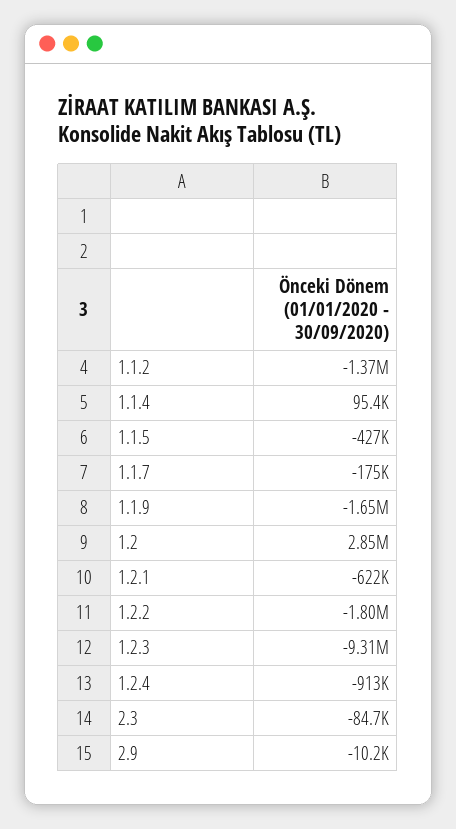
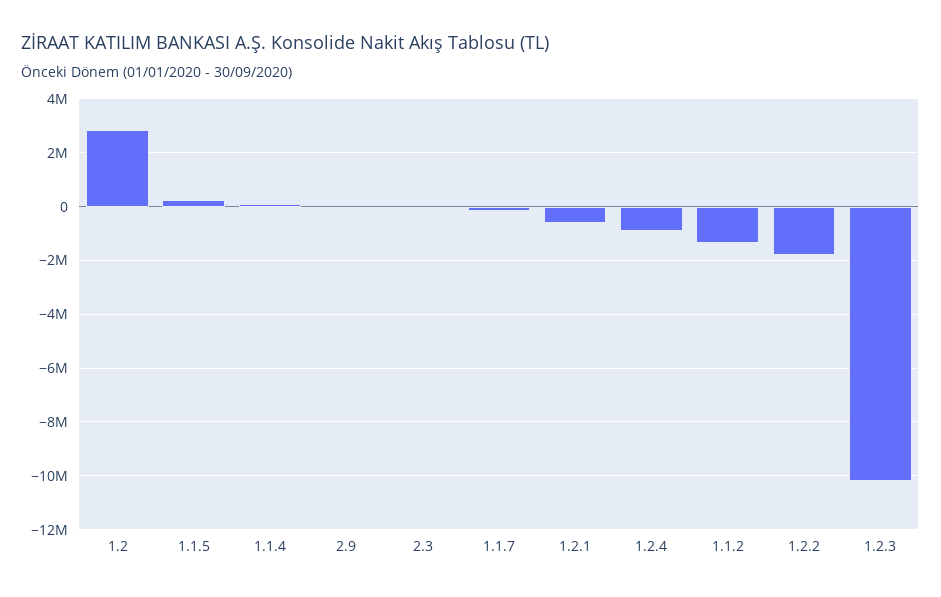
  {
    "1.1.2": -1370000,
    "1.1.4": 95400,
-   "1.1.5": -427000,
+   "1.1.5": 250000,
    "1.1.7": -175000,
-   "1.1.9": -1650000,
    "1.2": 2850000,
    "1.2.1": -622000,
    "1.2.2": -1800000,
-   "1.2.3": -9310000,
+   "1.2.3": -10250000,
    "1.2.4": -913000,
    "2.3": -84700,
    "2.9": -10200
  }

